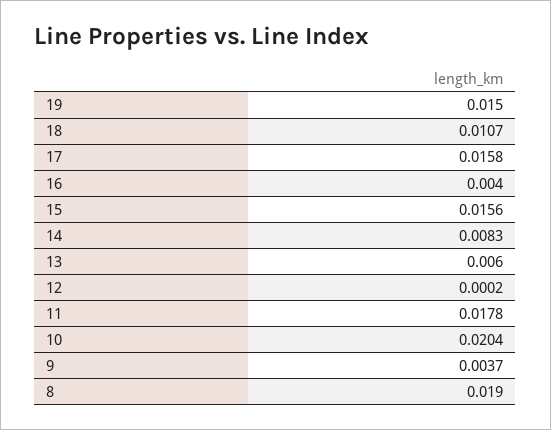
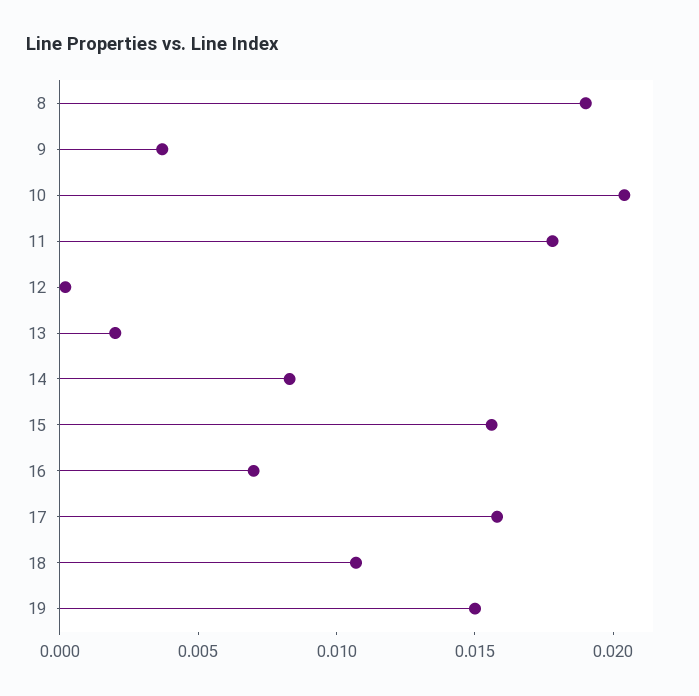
  {
    "19": 0.015,
    "18": 0.0107,
    "17": 0.0158,
-   "16": 0.004,
+   "16": 0.007,
    "15": 0.0156,
    "14": 0.0083,
-   "13": 0.006,
+   "13": 0.002,
    "12": 0.0002,
    "11": 0.0178,
    "10": 0.0204,
    "9": 0.0037,
    "8": 0.019
  }

